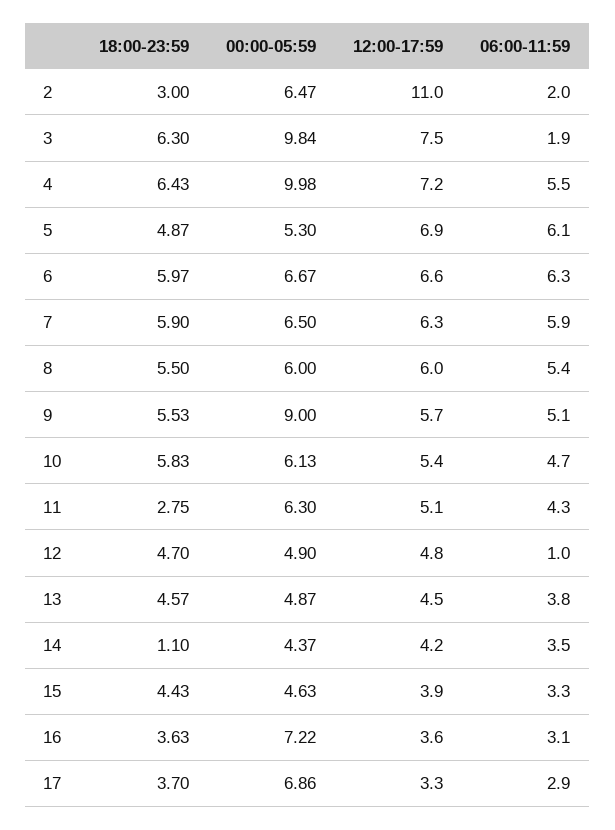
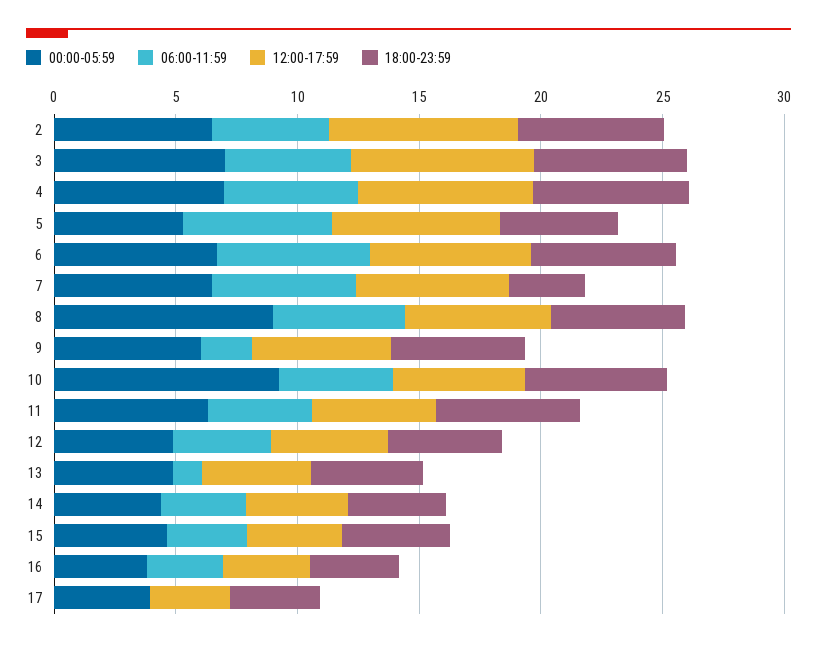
  {
    "18:00-23:59": {
-     "2": 3,
+     "2": 6,
      "3": 6.3,
      "4": 6.43,
      "5": 4.87,
      "6": 5.97,
-     "7": 5.9,
+     "7": 3,
      "8": 5.5,
      "9": 5.53,
      "10": 5.83,
-     "11": 2.75,
+     "11": 6,
      "12": 4.7,
      "13": 4.57,
-     "14": 1.1,
+     "14": 4,
      "15": 4.43,
      "16": 3.63,
      "17": 3.7
    },
    "00:00-05:59": {
      "2": 6.47,
-     "3": 9.84,
+     "3": 7,
-     "4": 9.98,
+     "4": 7,
      "5": 5.3,
      "6": 6.67,
      "7": 6.5,
-     "8": 6,
+     "8": 9,
-     "9": 9,
+     "9": 6,
-     "10": 6.13,
+     "10": 9,
      "11": 6.3,
      "12": 4.9,
      "13": 4.87,
      "14": 4.37,
      "15": 4.63,
-     "16": 7.22,
+     "16": 4,
-     "17": 6.86
+     "17": 4
    },
    "12:00-17:59": {
-     "2": 11,
+     "2": 8,
      "3": 7.5,
      "4": 7.2,
      "5": 6.9,
      "6": 6.6,
      "7": 6.3,
      "8": 6,
      "9": 5.7,
      "10": 5.4,
      "11": 5.1,
      "12": 4.8,
      "13": 4.5,
      "14": 4.2,
      "15": 3.9,
      "16": 3.6,
      "17": 3.3
    },
    "06:00-11:59": {
-     "2": 2,
+     "2": 5,
-     "3": 1.9,
+     "3": 5,
      "4": 5.5,
      "5": 6.1,
      "6": 6.3,
      "7": 5.9,
      "8": 5.4,
-     "9": 5.1,
+     "9": 2,
      "10": 4.7,
      "11": 4.3,
-     "12": 1,
+     "12": 4,
-     "13": 3.8,
+     "13": 1,
      "14": 3.5,
      "15": 3.3,
      "16": 3.1,
-     "17": 2.9
+     "17": 0
    }
  }

